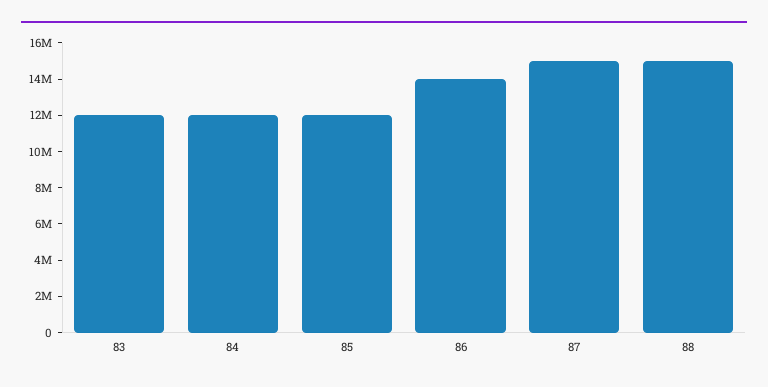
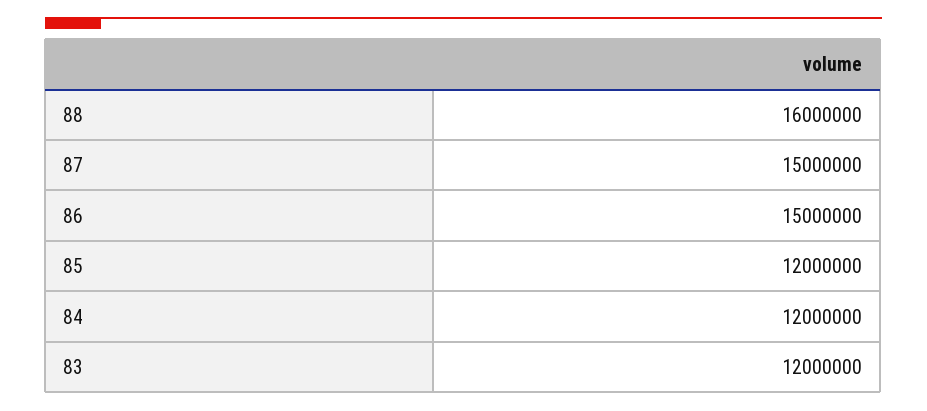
  {
    "83": 12000000,
    "84": 12000000,
    "85": 12000000,
-   "86": 14000000,
+   "86": 15000000,
    "87": 15000000,
-   "88": 15000000
+   "88": 16000000
  }

